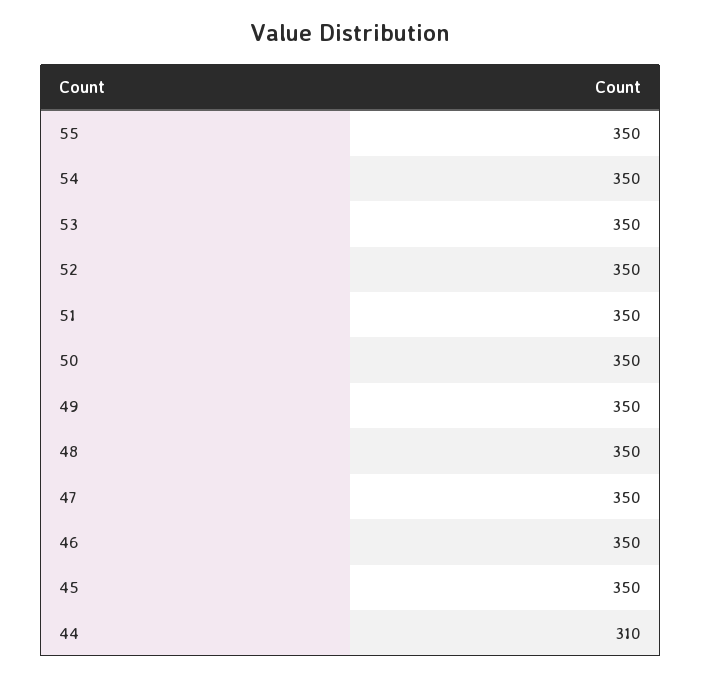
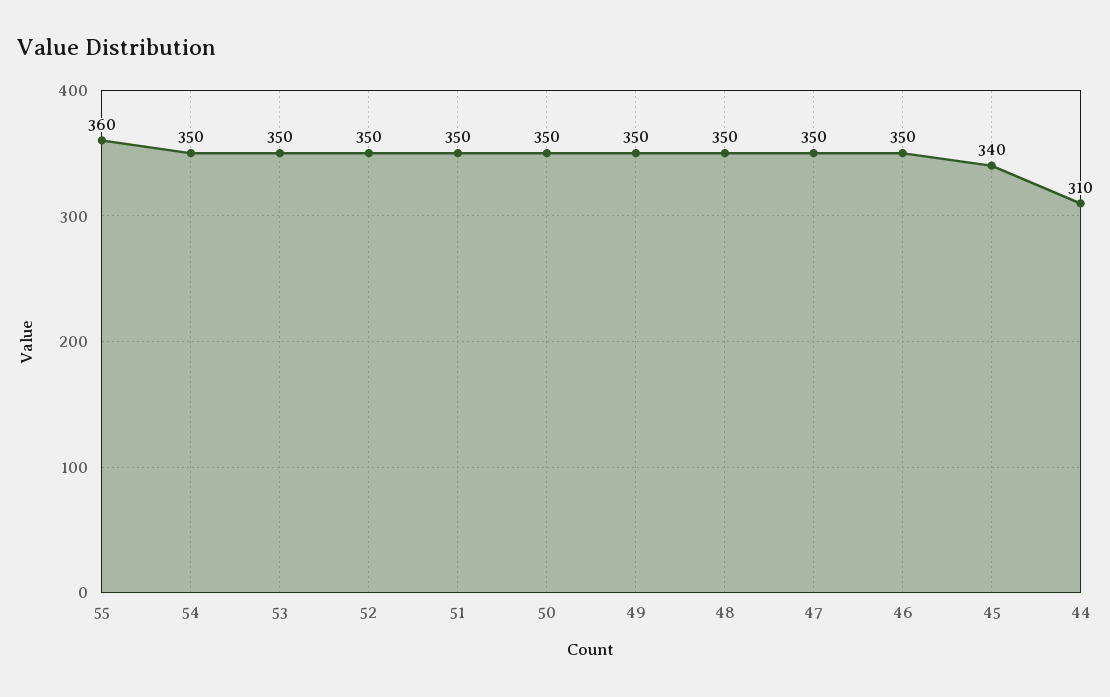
  {
-   "55": 350,
+   "55": 360,
    "54": 350,
    "53": 350,
    "52": 350,
    "51": 350,
    "50": 350,
    "49": 350,
    "48": 350,
    "47": 350,
    "46": 350,
-   "45": 350,
+   "45": 340,
    "44": 310
  }

